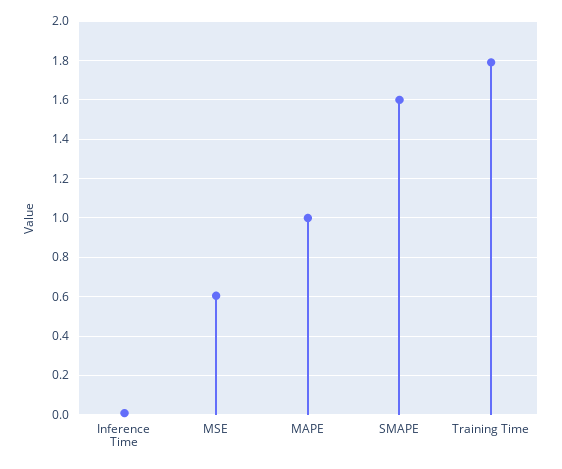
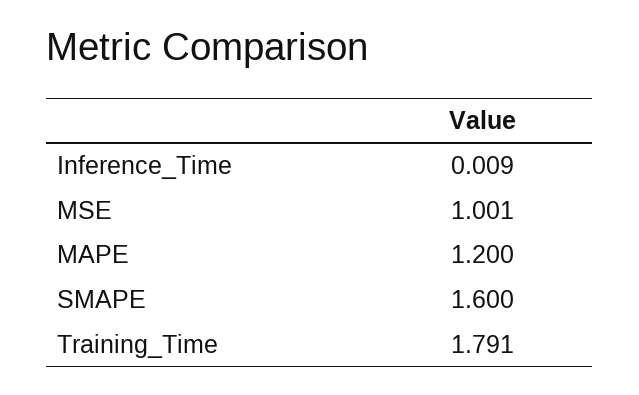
  {
    "Inference Time": 0.009,
-   "MSE": 0.6,
+   "MSE": 1.001,
-   "MAPE": 1,
+   "MAPE": 1.2,
    "SMAPE": 1.6,
    "Training Time": 1.791
  }

